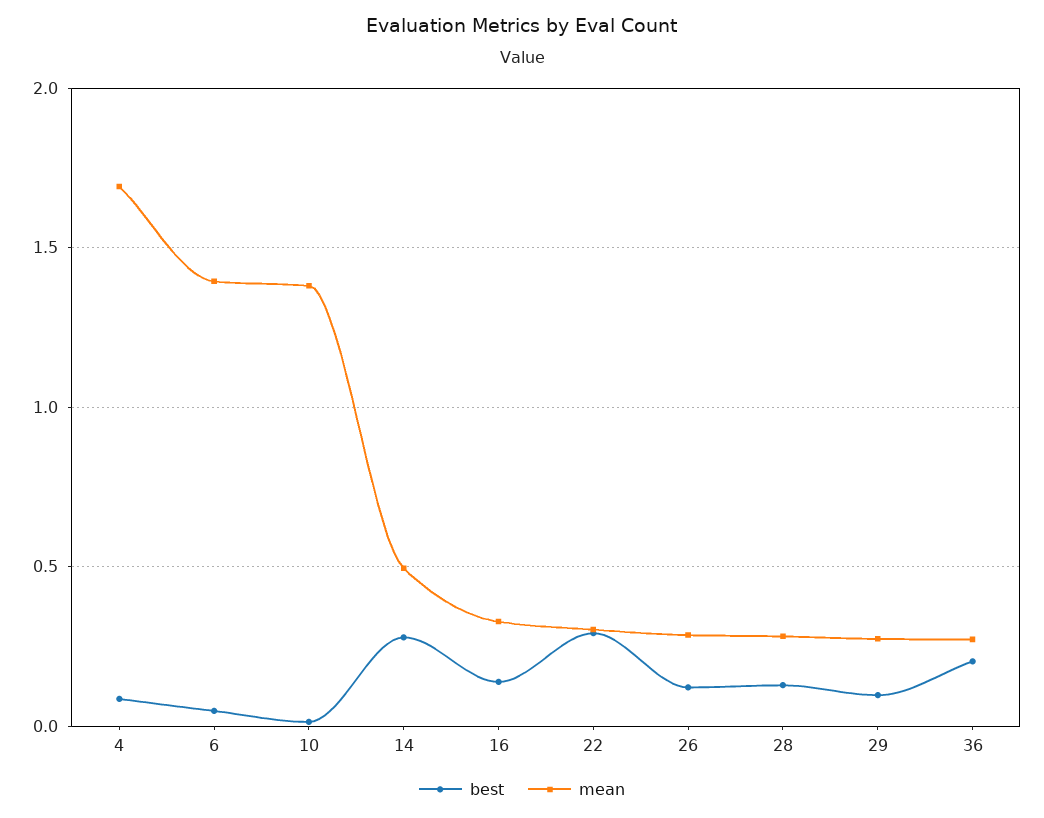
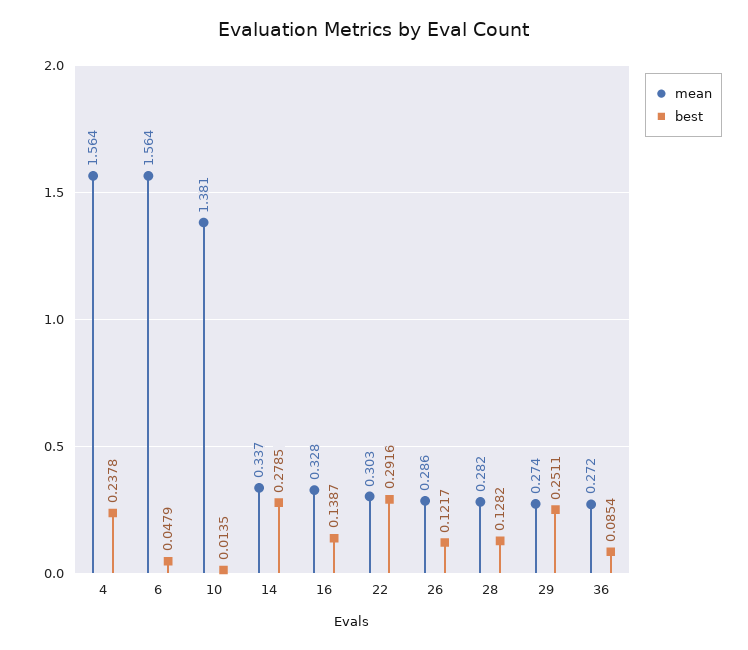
  {
    "best": {
-     "4": 0.1,
+     "4": 0.2378,
      "6": 0.0479,
      "10": 0.0135,
      "14": 0.2785,
      "16": 0.1387,
      "22": 0.2916,
      "26": 0.1217,
      "28": 0.1282,
-     "29": 0.1,
+     "29": 0.2511,
-     "36": 0.2
+     "36": 0.0854
    },
    "mean": {
-     "4": 1.7,
+     "4": 1.564,
-     "6": 1.4,
+     "6": 1.564,
      "10": 1.381,
-     "14": 0.5,
+     "14": 0.337,
      "16": 0.328,
      "22": 0.303,
      "26": 0.286,
      "28": 0.282,
      "29": 0.274,
      "36": 0.272
    }
  }

